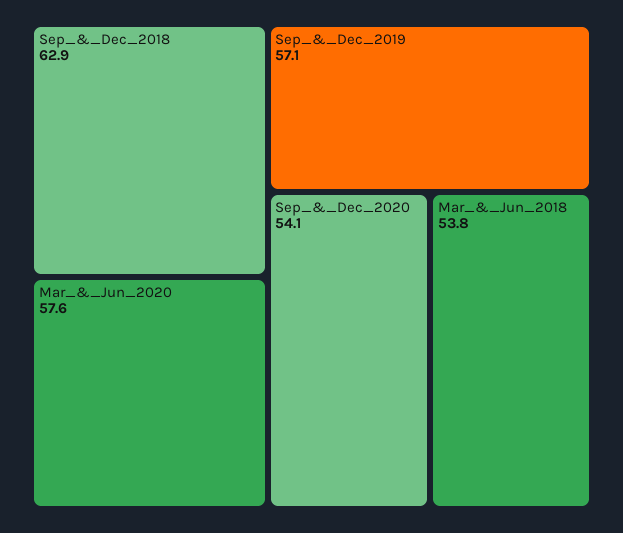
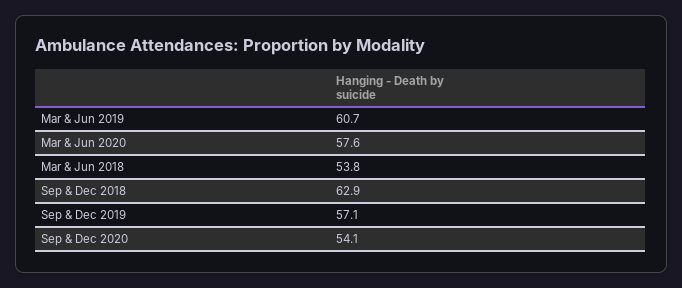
  {
    "Sep_&_Dec_2018": 62.9,
    "Mar_&_Jun_2020": 57.6,
    "Sep_&_Dec_2019": 57.1,
    "Sep_&_Dec_2020": 54.1,
-   "Mar_&_Jun_2018": 53.8
+   "Mar_&_Jun_2018": 53.8,
+   "Mar & Jun 2019": 60.7
  }

